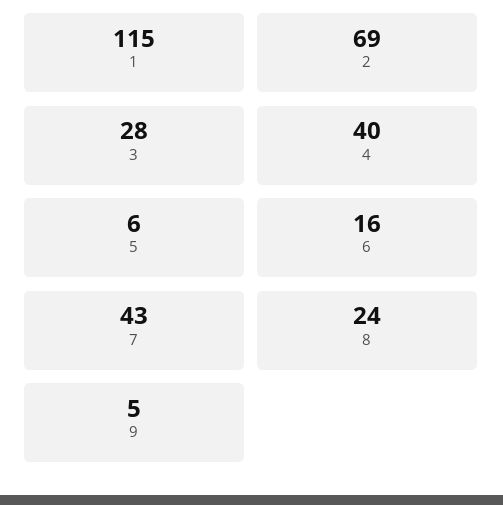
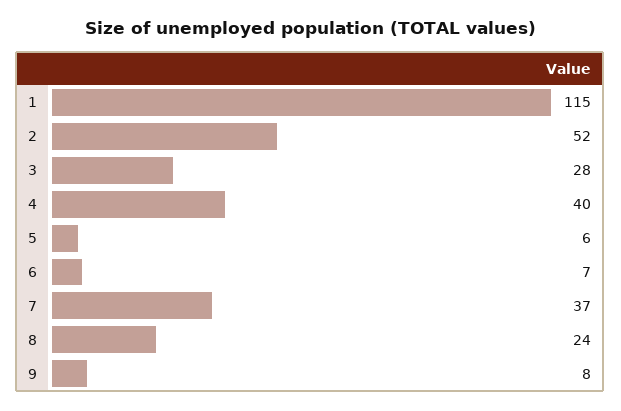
  {
    "1": 115,
-   "2": 69,
+   "2": 52,
    "3": 28,
    "4": 40,
    "5": 6,
-   "6": 16,
+   "6": 7,
-   "7": 43,
+   "7": 37,
    "8": 24,
-   "9": 5
+   "9": 8
  }

